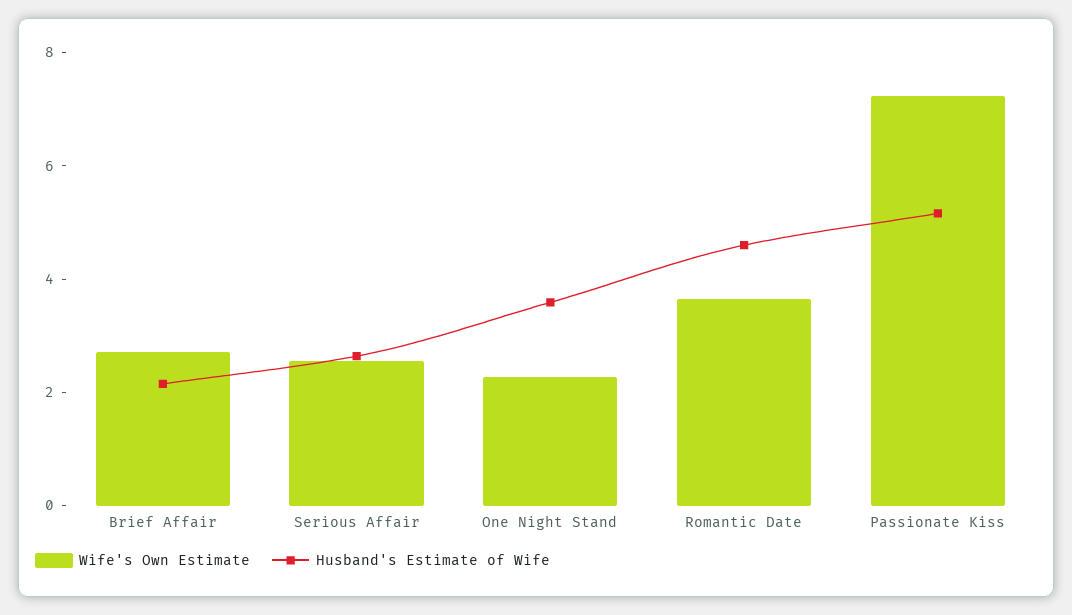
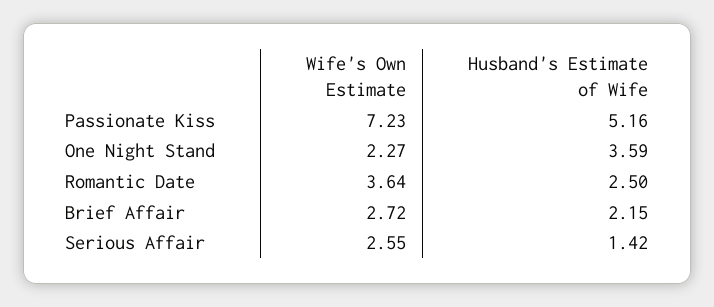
  {
    "Wife's Own Estimate": {
      "Brief Affair": 2.72,
      "Serious Affair": 2.55,
      "One Night Stand": 2.27,
      "Romantic Date": 3.64,
      "Passionate Kiss": 7.23
    },
    "Husband's Estimate of Wife": {
      "Brief Affair": 2.15,
-     "Serious Affair": 2.5,
+     "Serious Affair": 1.42,
      "One Night Stand": 3.59,
-     "Romantic Date": 4.5,
+     "Romantic Date": 2.5,
      "Passionate Kiss": 5.16
    }
  }

